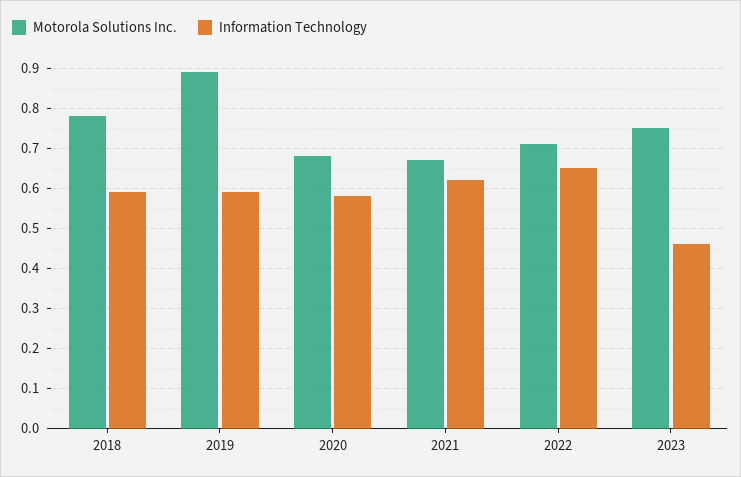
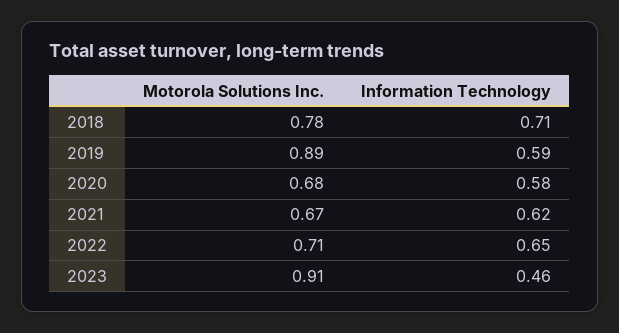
  {
    "Motorola Solutions Inc.": {
      "2018": 0.78,
      "2019": 0.89,
      "2020": 0.68,
      "2021": 0.67,
      "2022": 0.71,
-     "2023": 0.75
+     "2023": 0.91
    },
    "Information Technology": {
-     "2018": 0.6,
+     "2018": 0.71,
      "2019": 0.59,
      "2020": 0.58,
      "2021": 0.62,
      "2022": 0.65,
      "2023": 0.46
    }
  }

